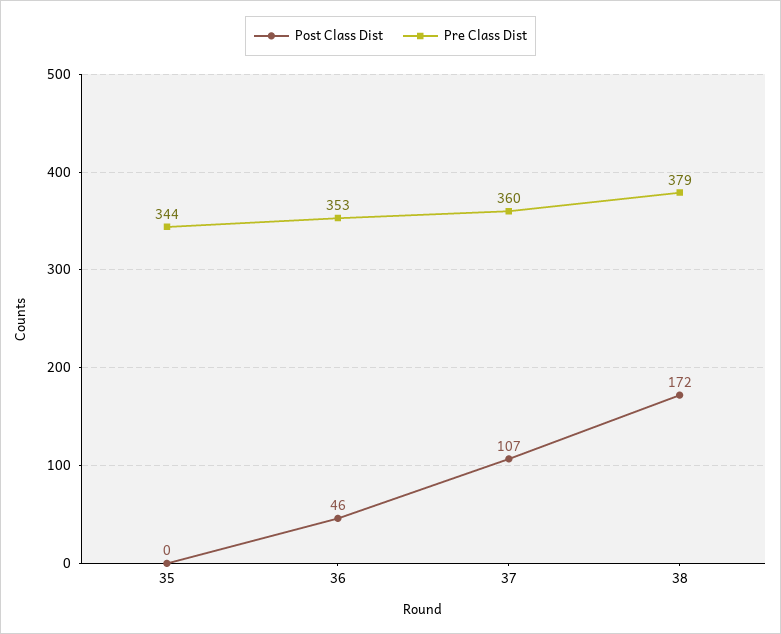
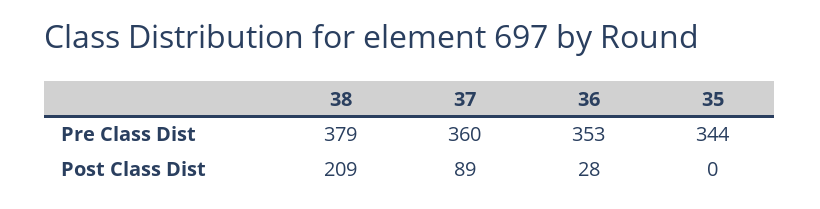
  {
    "Post Class Dist": {
      "35": 0,
-     "36": 46,
+     "36": 28,
-     "37": 107,
+     "37": 89,
-     "38": 172
+     "38": 209
    },
    "Pre Class Dist": {
      "35": 344,
      "36": 353,
      "37": 360,
      "38": 379
    }
  }

